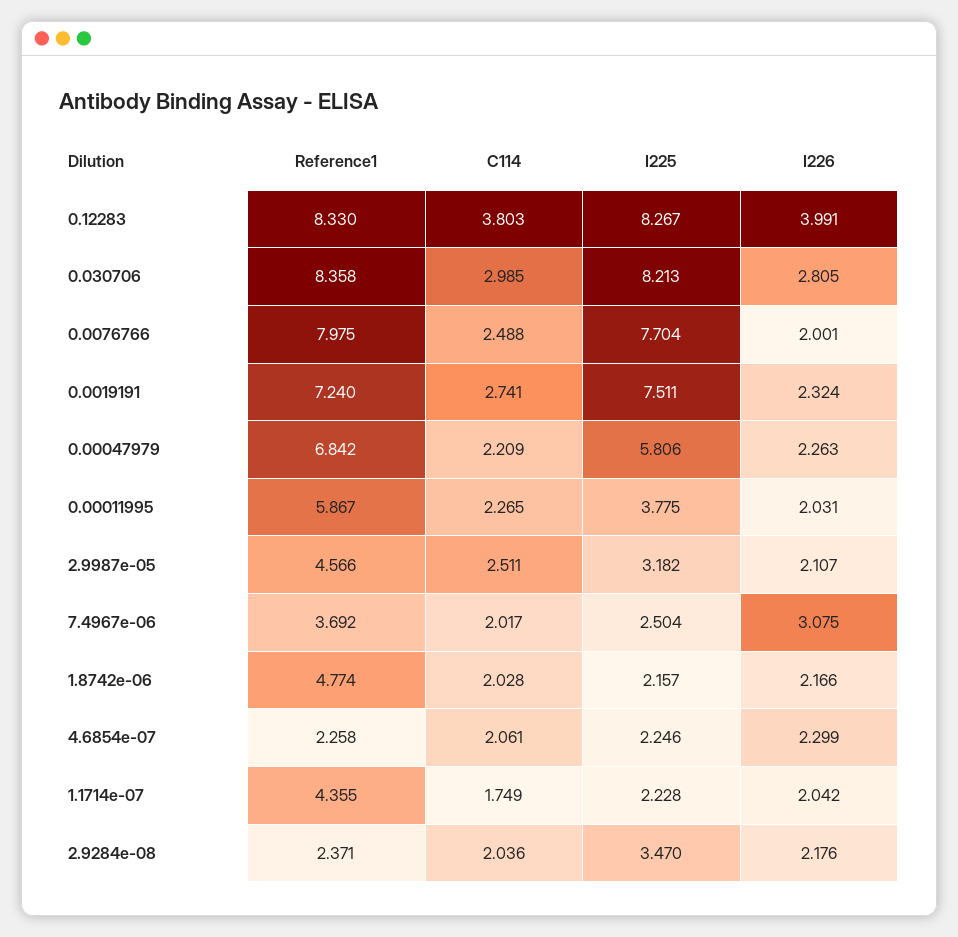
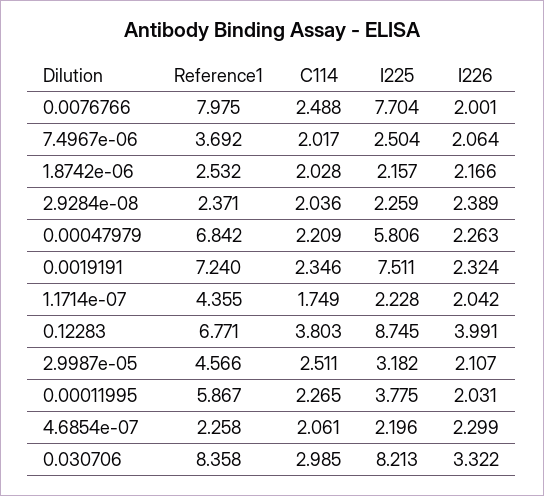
  {
    "Reference1": {
-     "0.12283": 8.33,
+     "0.12283": 6.771,
      "0.030706": 8.358,
      "0.0076766": 7.975,
      "0.0019191": 7.24,
      "0.00047979": 6.842,
      "0.00011995": 5.867,
      "2.9987e-05": 4.566,
      "7.4967e-06": 3.692,
-     "1.8742e-06": 4.774,
+     "1.8742e-06": 2.532,
      "4.6854e-07": 2.258,
      "1.1714e-07": 4.355,
      "2.9284e-08": 2.371
    },
    "C114": {
      "0.12283": 3.803,
      "0.030706": 2.985,
      "0.0076766": 2.488,
-     "0.0019191": 2.741,
+     "0.0019191": 2.346,
      "0.00047979": 2.209,
      "0.00011995": 2.265,
      "2.9987e-05": 2.511,
      "7.4967e-06": 2.017,
      "1.8742e-06": 2.028,
      "4.6854e-07": 2.061,
      "1.1714e-07": 1.749,
      "2.9284e-08": 2.036
    },
    "I225": {
-     "0.12283": 8.267,
+     "0.12283": 8.745,
      "0.030706": 8.213,
      "0.0076766": 7.704,
      "0.0019191": 7.511,
      "0.00047979": 5.806,
      "0.00011995": 3.775,
      "2.9987e-05": 3.182,
      "7.4967e-06": 2.504,
      "1.8742e-06": 2.157,
-     "4.6854e-07": 2.246,
+     "4.6854e-07": 2.196,
      "1.1714e-07": 2.228,
-     "2.9284e-08": 3.47
+     "2.9284e-08": 2.259
    },
    "I226": {
      "0.12283": 3.991,
-     "0.030706": 2.805,
+     "0.030706": 3.322,
      "0.0076766": 2.001,
      "0.0019191": 2.324,
      "0.00047979": 2.263,
      "0.00011995": 2.031,
      "2.9987e-05": 2.107,
-     "7.4967e-06": 3.075,
+     "7.4967e-06": 2.064,
      "1.8742e-06": 2.166,
      "4.6854e-07": 2.299,
      "1.1714e-07": 2.042,
-     "2.9284e-08": 2.176
+     "2.9284e-08": 2.389
    }
  }

